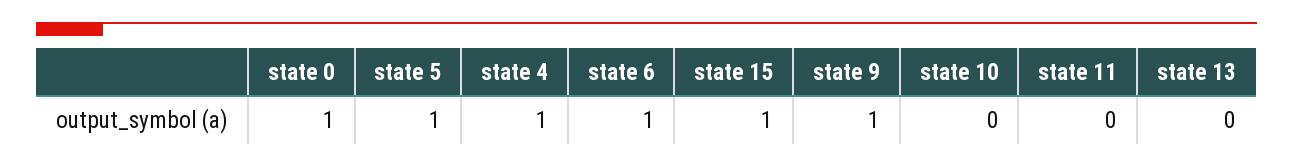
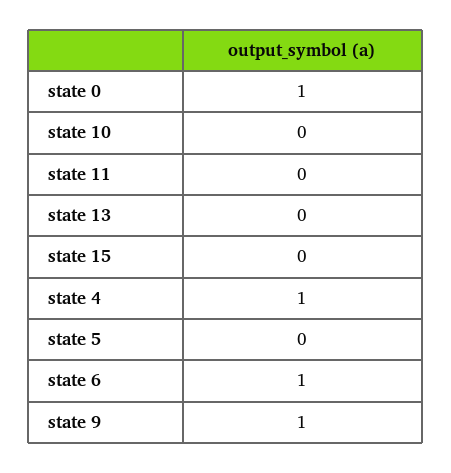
  {
    "state 0": 1,
-   "state 5": 1,
+   "state 5": 0,
    "state 4": 1,
    "state 6": 1,
-   "state 15": 1,
+   "state 15": 0,
    "state 9": 1,
    "state 10": 0,
    "state 11": 0,
    "state 13": 0
  }

